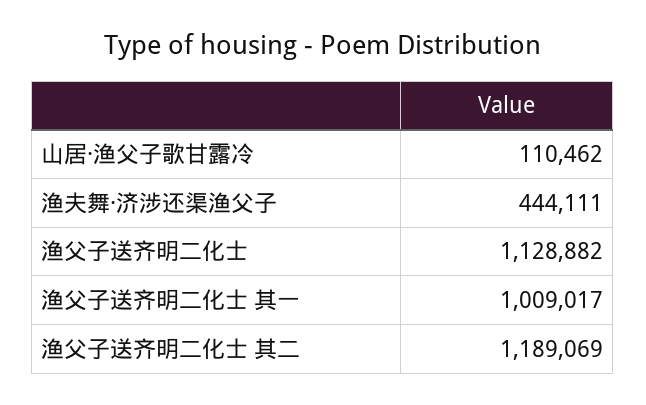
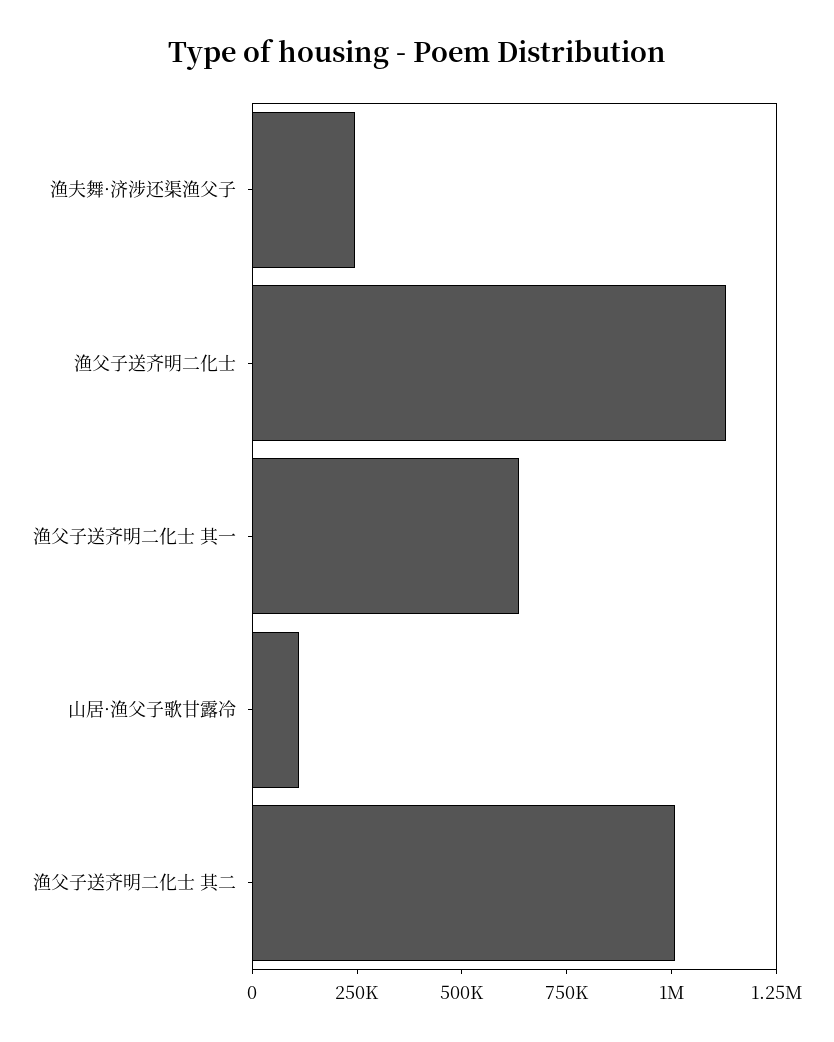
  {
    "山居·渔父子歌甘露冷": 110462,
-   "渔夫舞·济涉还渠渔父子": 444111,
+   "渔夫舞·济涉还渠渔父子": 250000,
    "渔父子送齐明二化士": 1128882,
-   "渔父子送齐明二化士 其一": 1009017,
+   "渔父子送齐明二化士 其一": 650000,
-   "渔父子送齐明二化士 其二": 1189069
+   "渔父子送齐明二化士 其二": 1000000
  }

